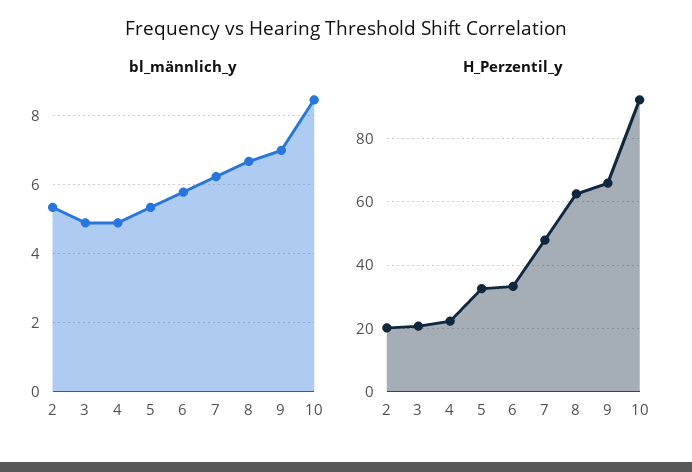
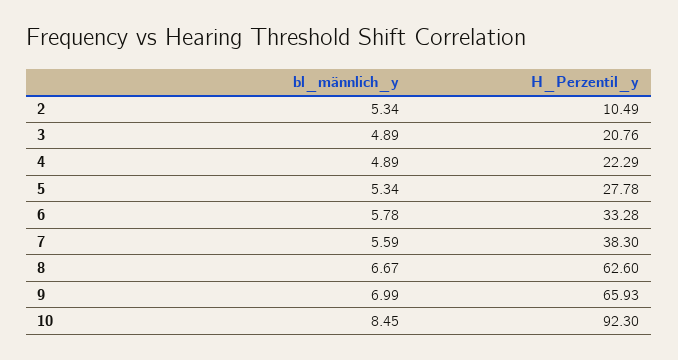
  {
    "bl_männlich_y": {
      "2": 5.34,
      "3": 4.89,
      "4": 4.89,
      "5": 5.34,
      "6": 5.78,
-     "7": 6.2,
+     "7": 5.59,
      "8": 6.67,
      "9": 6.99,
      "10": 8.45
    },
    "H_Perzentil_y": {
-     "2": 20,
+     "2": 10.49,
      "3": 20.76,
      "4": 22.29,
-     "5": 32,
+     "5": 27.78,
      "6": 33.28,
-     "7": 48,
+     "7": 38.3,
      "8": 62.6,
      "9": 65.93,
      "10": 92.3
    }
  }

